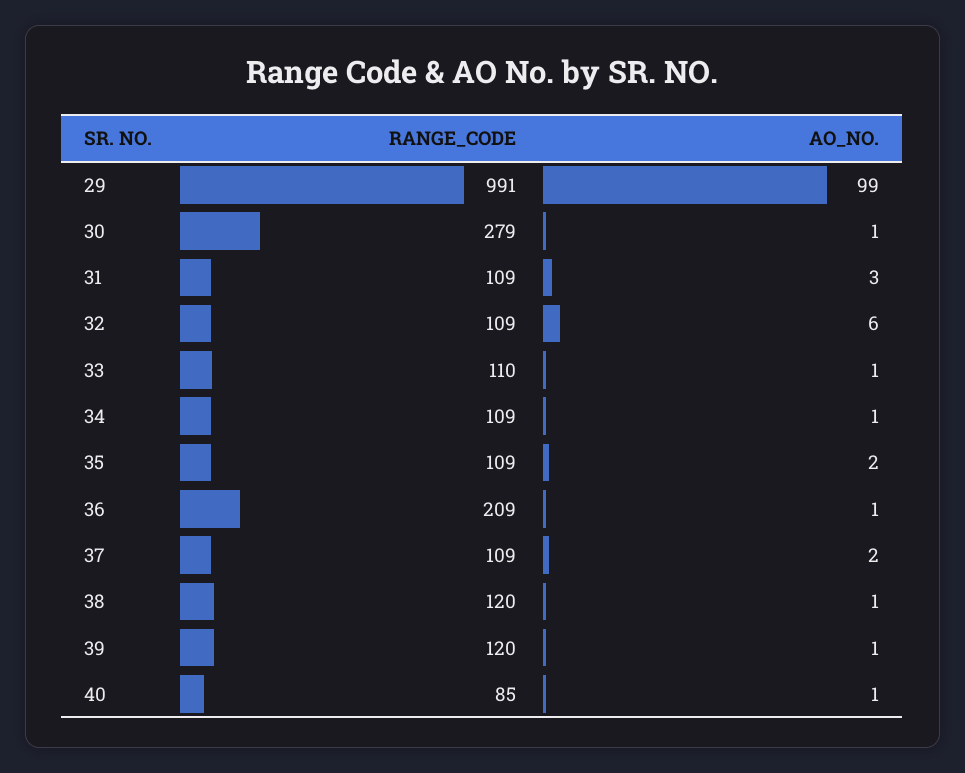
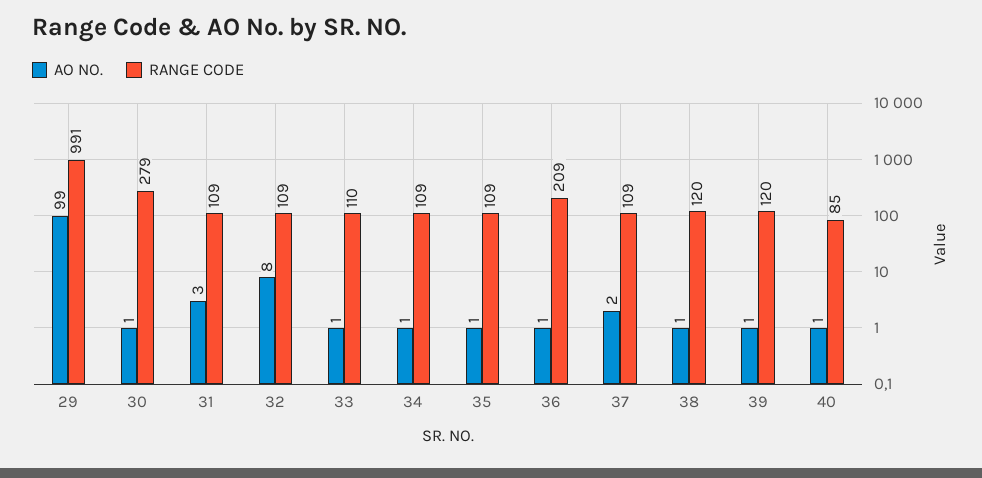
  {
    "RANGE_CODE": {
      "29": 991,
      "30": 279,
      "31": 109,
      "32": 109,
      "33": 110,
      "34": 109,
      "35": 109,
      "36": 209,
      "37": 109,
      "38": 120,
      "39": 120,
      "40": 85
    },
    "AO_NO.": {
      "29": 99,
      "30": 1,
      "31": 3,
-     "32": 6,
+     "32": 8,
      "33": 1,
      "34": 1,
-     "35": 2,
+     "35": 1,
      "36": 1,
      "37": 2,
      "38": 1,
      "39": 1,
      "40": 1
    }
  }

